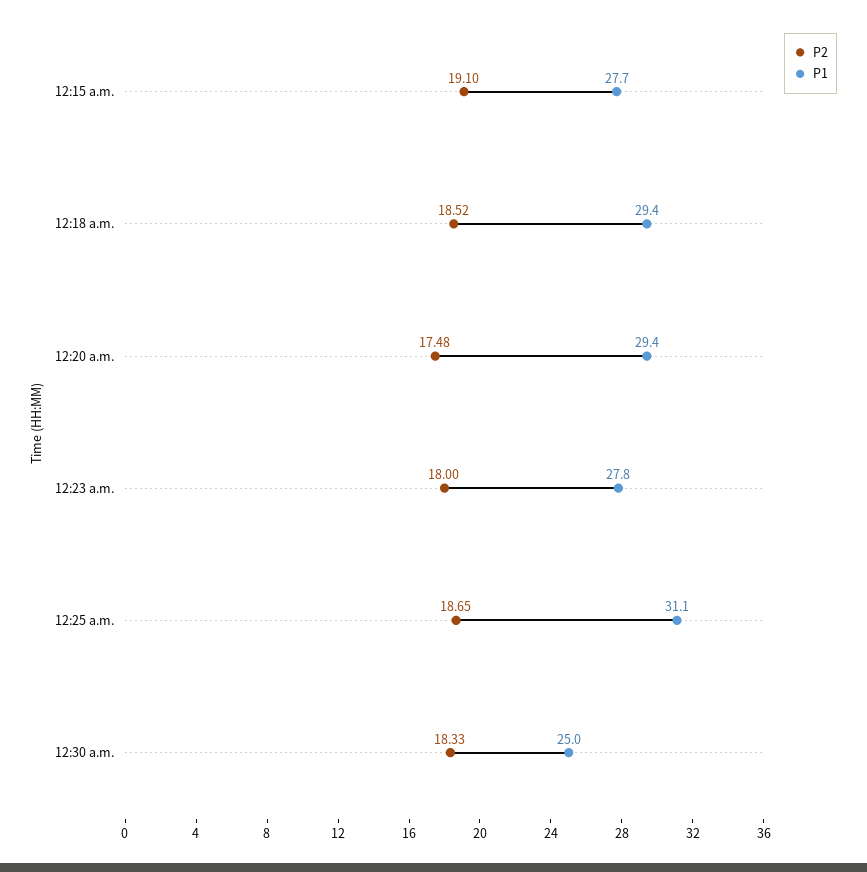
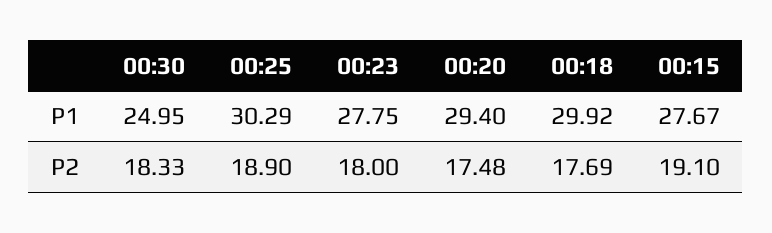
  {
    "P2": {
      "12:15 a.m.": 19.1,
-     "12:18 a.m.": 18.52,
+     "12:18 a.m.": 17.69,
      "12:20 a.m.": 17.48,
      "12:23 a.m.": 18,
-     "12:25 a.m.": 18.65,
+     "12:25 a.m.": 18.9,
      "12:30 a.m.": 18.33
    },
    "P1": {
      "12:15 a.m.": 27.67,
-     "12:18 a.m.": 29.4,
+     "12:18 a.m.": 29.92,
      "12:20 a.m.": 29.4,
      "12:23 a.m.": 27.75,
-     "12:25 a.m.": 31.1,
+     "12:25 a.m.": 30.29,
      "12:30 a.m.": 24.95
    }
  }

